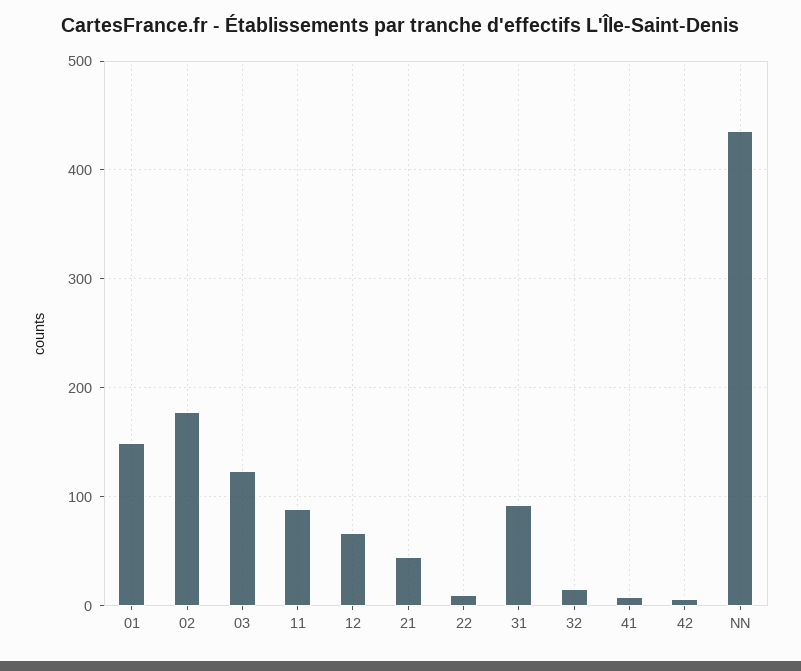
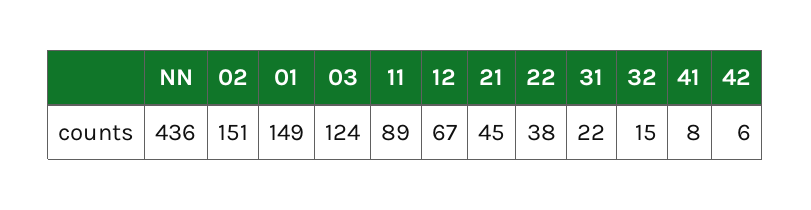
  {
    "01": 149,
-   "02": 180,
+   "02": 151,
    "03": 124,
    "11": 89,
    "12": 67,
    "21": 45,
-   "22": 10,
+   "22": 38,
-   "31": 90,
+   "31": 22,
    "32": 15,
    "41": 8,
    "42": 6,
    "NN": 436
  }

